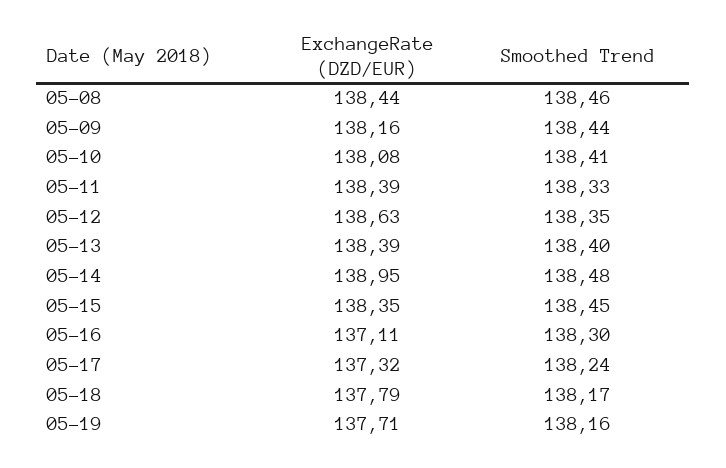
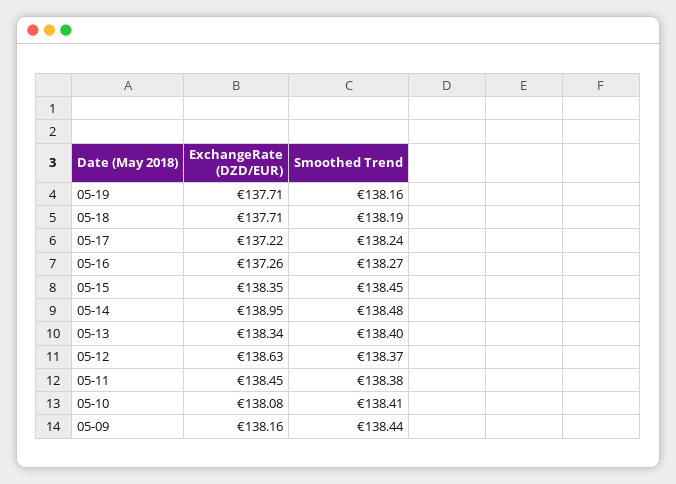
  {
    "ExchangeRate (DZD/EUR)": {
-     "05-08": 138.44,
      "05-09": 138.16,
      "05-10": 138.08,
-     "05-11": 138.39,
+     "05-11": 138.45,
      "05-12": 138.63,
-     "05-13": 138.39,
+     "05-13": 138.34,
      "05-14": 138.95,
      "05-15": 138.35,
-     "05-16": 137.11,
+     "05-16": 137.26,
-     "05-17": 137.32,
+     "05-17": 137.22,
-     "05-18": 137.79,
+     "05-18": 137.71,
      "05-19": 137.71
    },
    "Smoothed Trend": {
-     "05-08": 138.46,
      "05-09": 138.44,
      "05-10": 138.41,
-     "05-11": 138.33,
+     "05-11": 138.38,
-     "05-12": 138.35,
+     "05-12": 138.37,
      "05-13": 138.4,
      "05-14": 138.48,
      "05-15": 138.45,
-     "05-16": 138.3,
+     "05-16": 138.27,
      "05-17": 138.24,
-     "05-18": 138.17,
+     "05-18": 138.19,
      "05-19": 138.16
    }
  }

